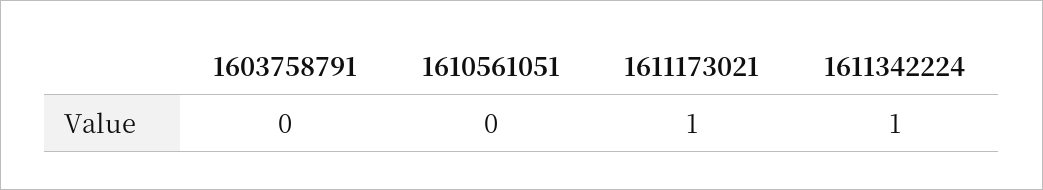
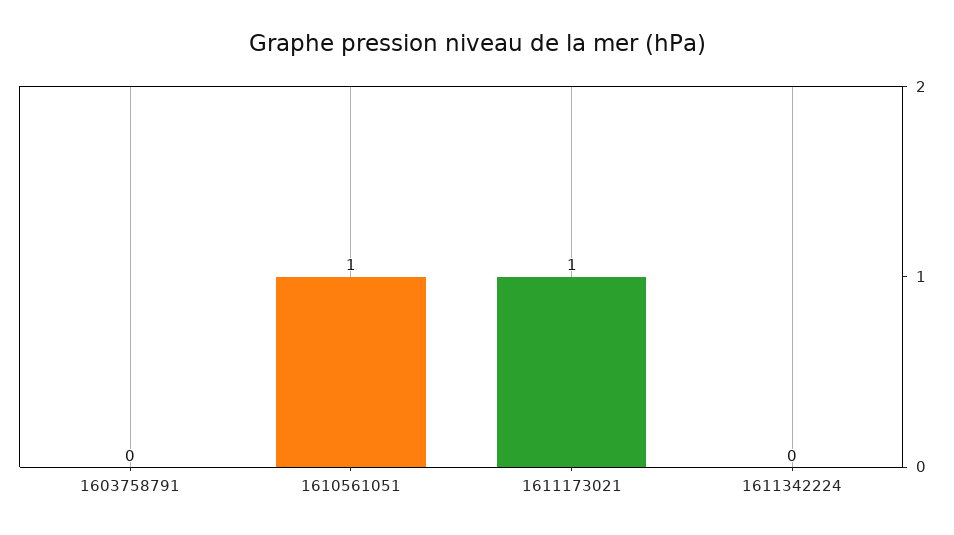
  {
    "1603758791": 0,
-   "1610561051": 0,
+   "1610561051": 1,
    "1611173021": 1,
-   "1611342224": 1
+   "1611342224": 0
  }

